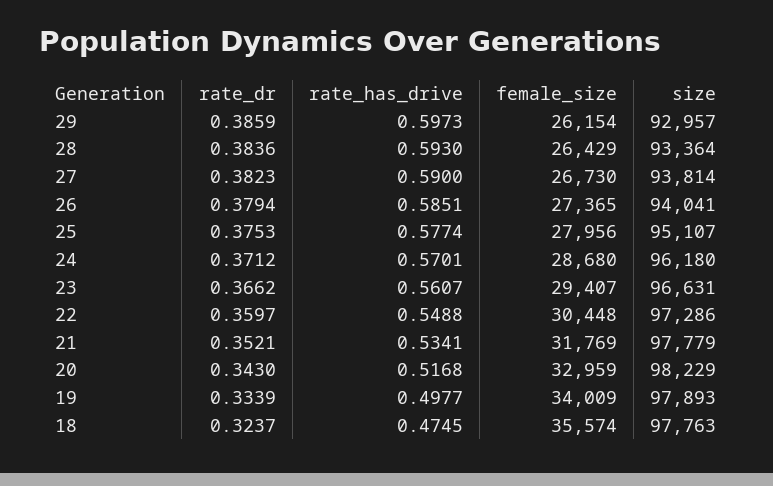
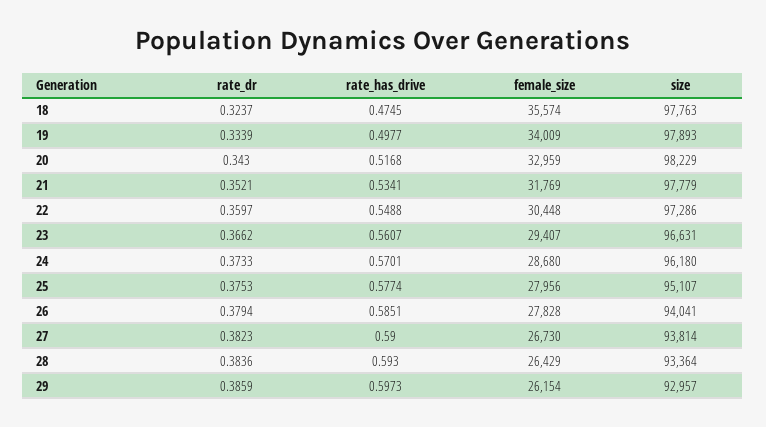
  {
    "rate_dr": {
      "29": 0.3859,
      "28": 0.3836,
      "27": 0.3823,
      "26": 0.3794,
      "25": 0.3753,
-     "24": 0.3712,
+     "24": 0.3733,
      "23": 0.3662,
      "22": 0.3597,
      "21": 0.3521,
      "20": 0.343,
      "19": 0.3339,
      "18": 0.3237
    },
    "rate_has_drive": {
      "29": 0.5973,
      "28": 0.593,
      "27": 0.59,
      "26": 0.5851,
      "25": 0.5774,
      "24": 0.5701,
      "23": 0.5607,
      "22": 0.5488,
      "21": 0.5341,
      "20": 0.5168,
      "19": 0.4977,
      "18": 0.4745
    },
    "female_size": {
      "29": 26154,
      "28": 26429,
      "27": 26730,
-     "26": 27365,
+     "26": 27828,
      "25": 27956,
      "24": 28680,
      "23": 29407,
      "22": 30448,
      "21": 31769,
      "20": 32959,
      "19": 34009,
      "18": 35574
    },
    "size": {
      "29": 92957,
      "28": 93364,
      "27": 93814,
      "26": 94041,
      "25": 95107,
      "24": 96180,
      "23": 96631,
      "22": 97286,
      "21": 97779,
      "20": 98229,
      "19": 97893,
      "18": 97763
    }
  }

